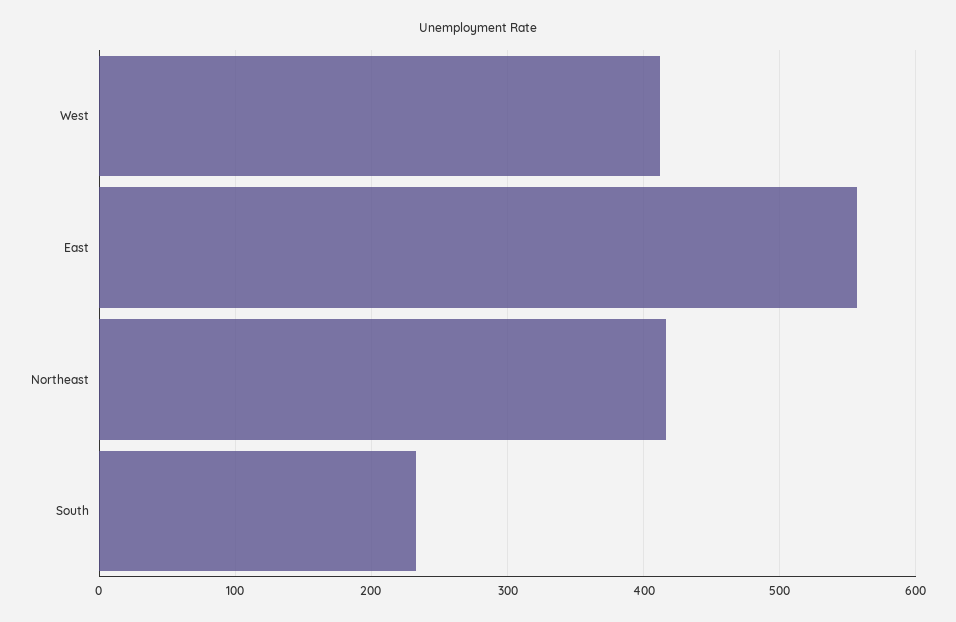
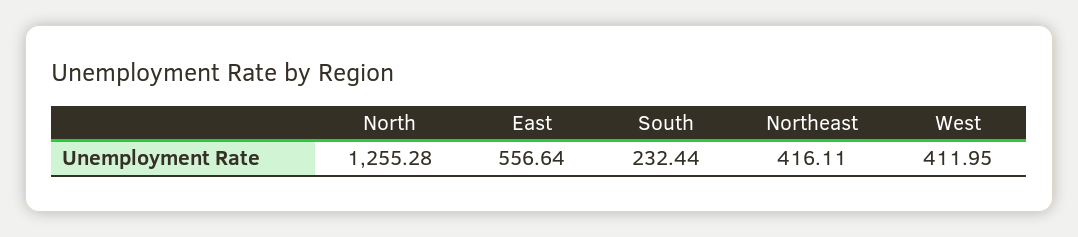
  {
    "West": 411.95,
    "East": 556.64,
    "Northeast": 416.11,
-   "South": 232.44
+   "South": 232.44,
+   "North": 1255.28
  }

